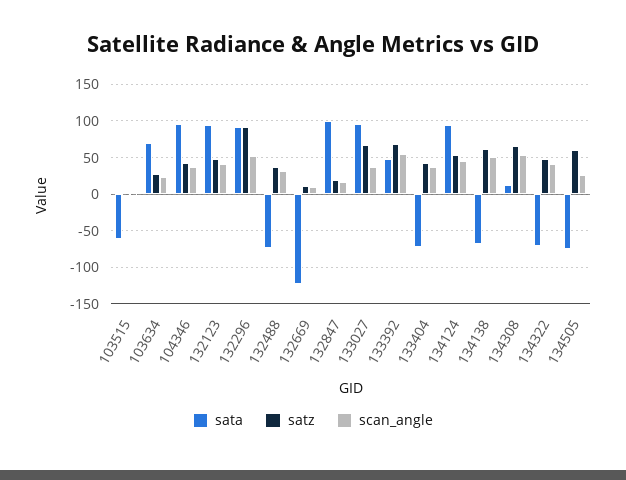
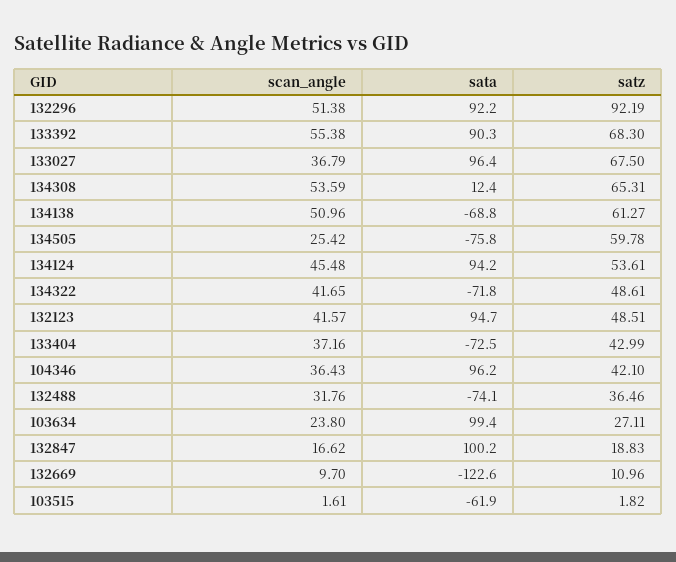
  {
    "sata": {
      "103515": -61.9,
-     "103634": 70,
+     "103634": 99.4,
      "104346": 96.2,
      "132123": 94.7,
      "132296": 92.2,
      "132488": -74.1,
      "132669": -122.6,
      "132847": 100.2,
      "133027": 96.4,
-     "133392": 50,
+     "133392": 90.3,
      "133404": -72.5,
      "134124": 94.2,
      "134138": -68.8,
      "134308": 12.4,
      "134322": -71.8,
      "134505": -75.8
    },
    "satz": {
      "103515": 1.82,
      "103634": 27.11,
      "104346": 42.1,
      "132123": 48.51,
      "132296": 92.19,
      "132488": 36.46,
      "132669": 10.96,
      "132847": 18.83,
      "133027": 67.5,
      "133392": 68.3,
      "133404": 42.99,
      "134124": 53.61,
      "134138": 61.27,
      "134308": 65.31,
      "134322": 48.61,
      "134505": 59.78
    },
    "scan_angle": {
      "103515": 1.61,
      "103634": 23.8,
      "104346": 36.43,
      "132123": 41.57,
      "132296": 51.38,
      "132488": 31.76,
      "132669": 9.7,
      "132847": 16.62,
      "133027": 36.79,
      "133392": 55.38,
      "133404": 37.16,
      "134124": 45.48,
      "134138": 50.96,
      "134308": 53.59,
      "134322": 41.65,
      "134505": 25.42
    }
  }

